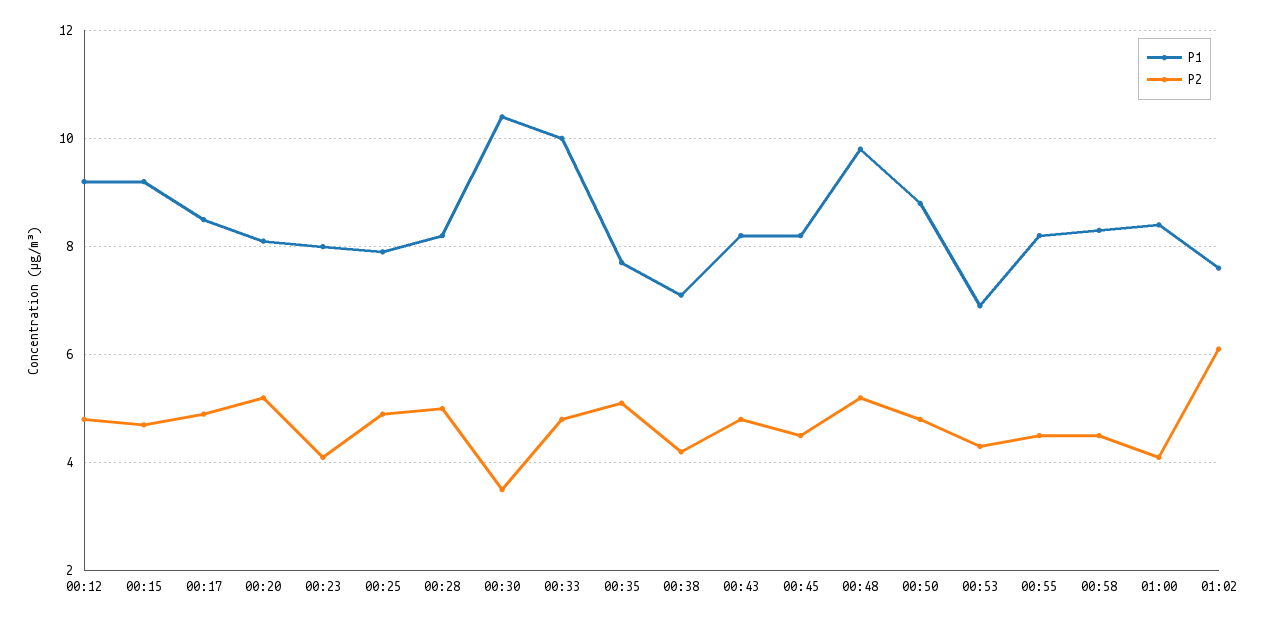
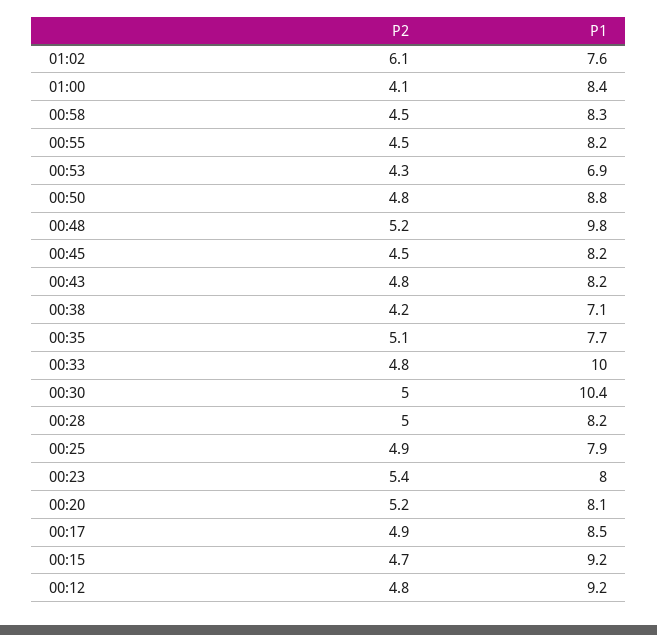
  {
    "P1": {
      "00:12": 9.2,
      "00:15": 9.2,
      "00:17": 8.5,
      "00:20": 8.1,
      "00:23": 8,
      "00:25": 7.9,
      "00:28": 8.2,
      "00:30": 10.4,
      "00:33": 10,
      "00:35": 7.7,
      "00:38": 7.1,
      "00:43": 8.2,
      "00:45": 8.2,
      "00:48": 9.8,
      "00:50": 8.8,
      "00:53": 6.9,
      "00:55": 8.2,
      "00:58": 8.3,
      "01:00": 8.4,
      "01:02": 7.6
    },
    "P2": {
      "00:12": 4.8,
      "00:15": 4.7,
      "00:17": 4.9,
      "00:20": 5.2,
-     "00:23": 4,
+     "00:23": 5.4,
      "00:25": 4.9,
      "00:28": 5,
-     "00:30": 3.5,
+     "00:30": 5,
      "00:33": 4.8,
      "00:35": 5.1,
      "00:38": 4.2,
      "00:43": 4.8,
      "00:45": 4.5,
      "00:48": 5.2,
      "00:50": 4.8,
      "00:53": 4.3,
      "00:55": 4.5,
      "00:58": 4.5,
      "01:00": 4.1,
      "01:02": 6.1
    }
  }

